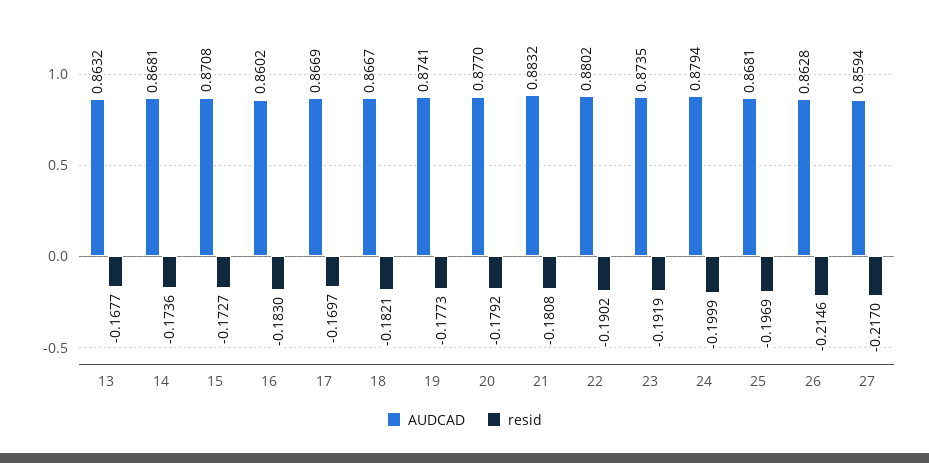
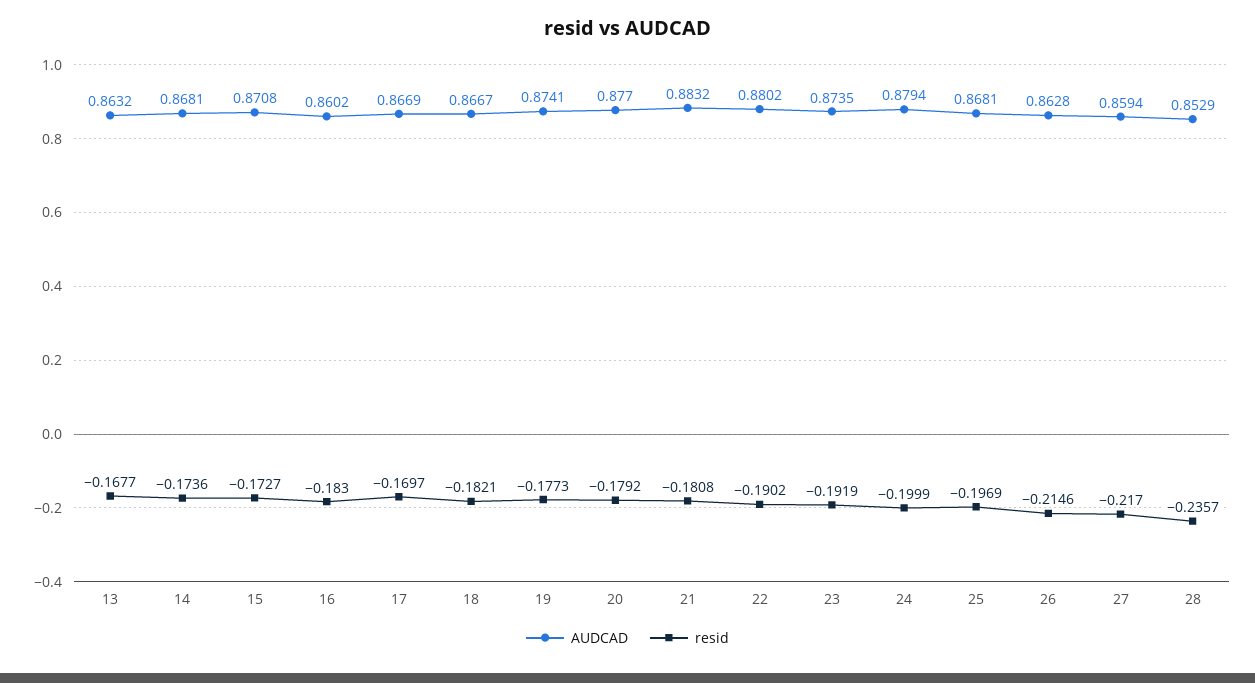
  {
    "AUDCAD": {
      "13": 0.8632,
      "14": 0.8681,
      "15": 0.8708,
      "16": 0.8602,
      "17": 0.8669,
      "18": 0.8667,
      "19": 0.8741,
      "20": 0.877,
      "21": 0.8832,
      "22": 0.8802,
      "23": 0.8735,
      "24": 0.8794,
      "25": 0.8681,
      "26": 0.8628,
-     "27": 0.8594
+     "27": 0.8594,
+     "28": 0.8529
    },
    "resid": {
      "13": -0.1677,
      "14": -0.1736,
      "15": -0.1727,
      "16": -0.183,
      "17": -0.1697,
      "18": -0.1821,
      "19": -0.1773,
      "20": -0.1792,
      "21": -0.1808,
      "22": -0.1902,
      "23": -0.1919,
      "24": -0.1999,
      "25": -0.1969,
      "26": -0.2146,
-     "27": -0.217
+     "27": -0.217,
+     "28": -0.2357
    }
  }

